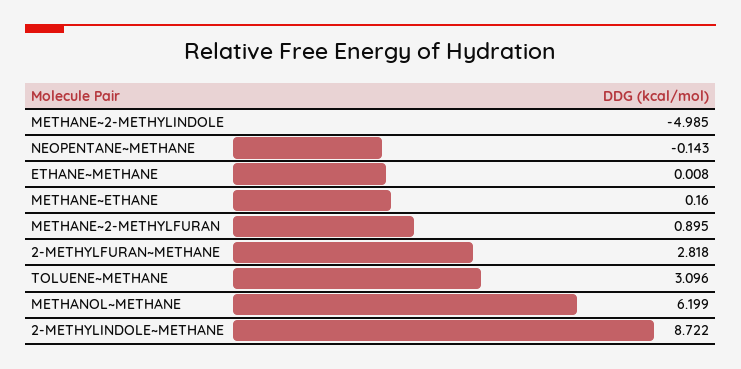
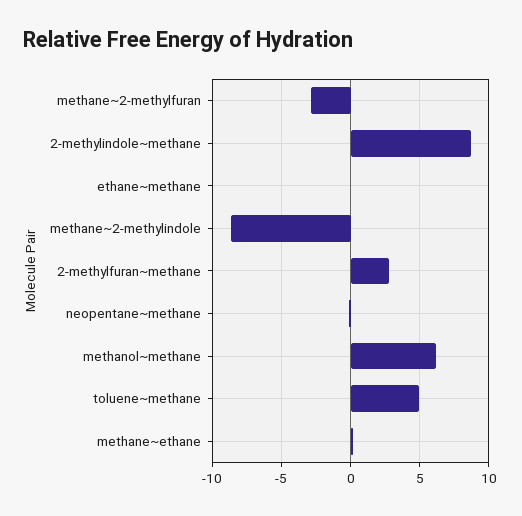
  {
-   "METHANE~2-METHYLINDOLE": -4.985,
+   "METHANE~2-METHYLINDOLE": -8.5,
    "NEOPENTANE~METHANE": -0.143,
    "ETHANE~METHANE": 0.008,
    "METHANE~ETHANE": 0.16,
-   "METHANE~2-METHYLFURAN": 0.895,
+   "METHANE~2-METHYLFURAN": -3,
    "2-METHYLFURAN~METHANE": 2.818,
-   "TOLUENE~METHANE": 3.096,
+   "TOLUENE~METHANE": 5,
    "METHANOL~METHANE": 6.199,
    "2-METHYLINDOLE~METHANE": 8.722
  }

